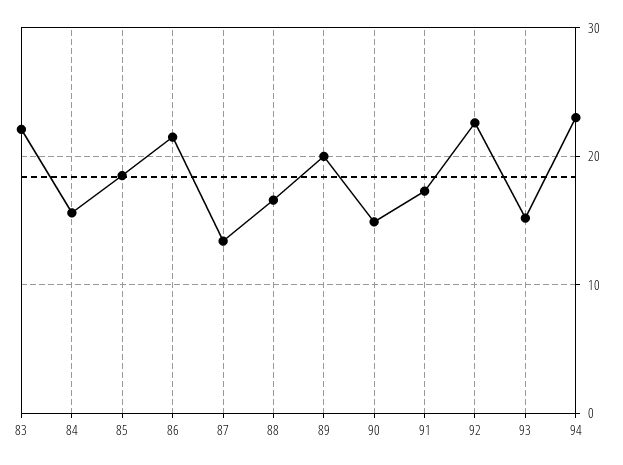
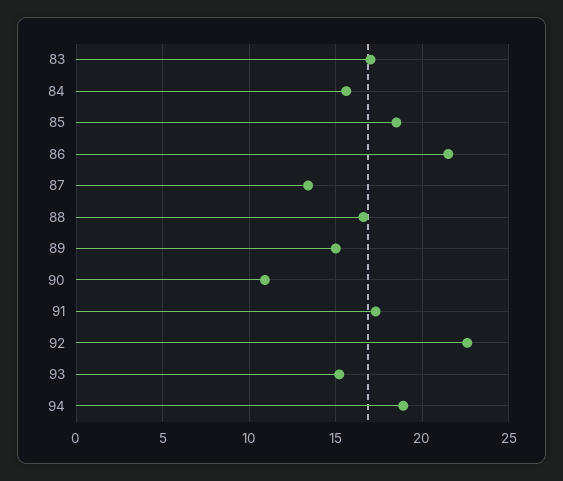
  {
-   "83": 22,
+   "83": 17,
    "84": 15.5,
    "85": 18.5,
    "86": 21.5,
    "87": 13.5,
    "88": 16.5,
-   "89": 20,
+   "89": 15,
-   "90": 15,
+   "90": 11,
    "91": 17.5,
    "92": 22.5,
    "93": 15,
-   "94": 23
+   "94": 19
  }

